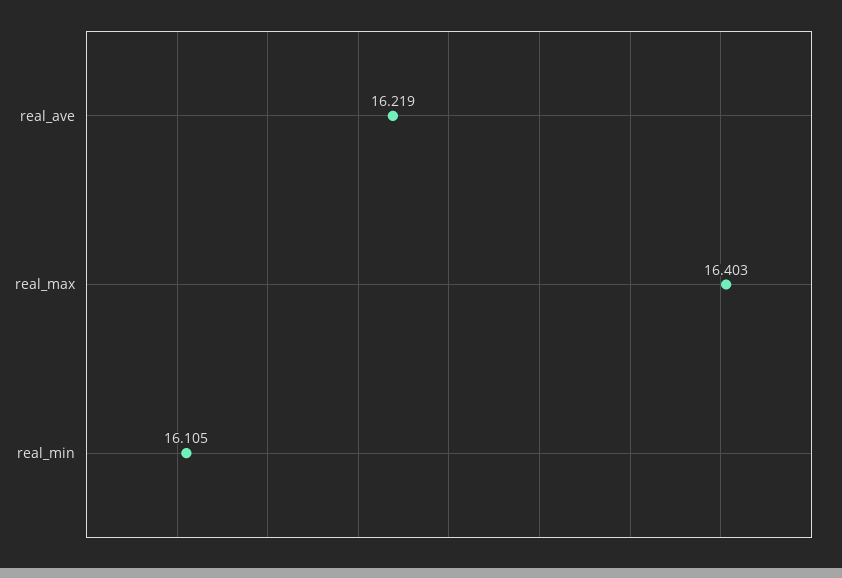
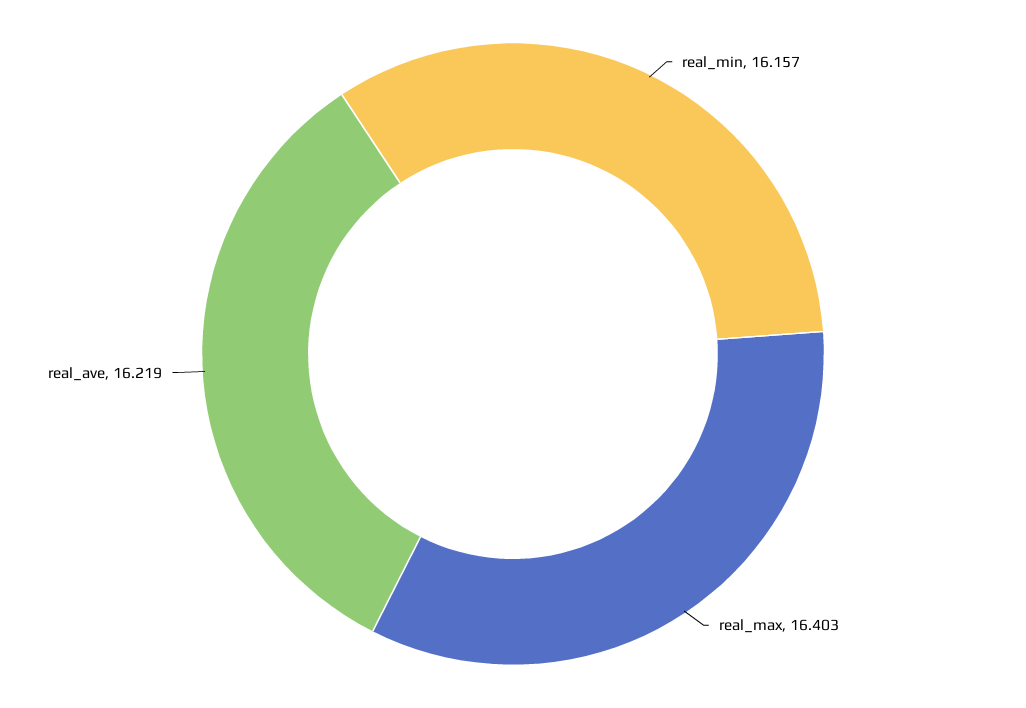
  {
    "real_ave": 16.219,
    "real_max": 16.403,
-   "real_min": 16.105
+   "real_min": 16.157
  }

